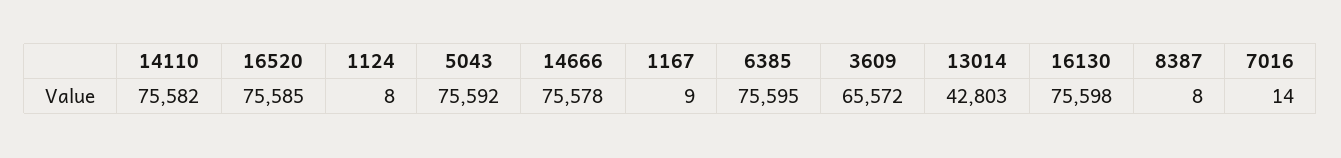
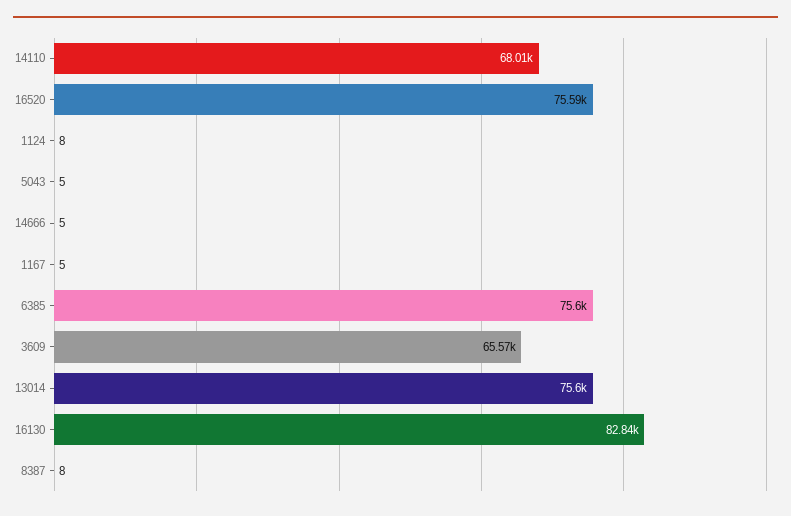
  {
-   "14110": 75582,
+   "14110": 68010,
    "16520": 75585,
    "1124": 8,
-   "5043": 75592,
+   "5043": 5,
-   "14666": 75578,
+   "14666": 5,
-   "1167": 9,
+   "1167": 5,
    "6385": 75595,
    "3609": 65572,
-   "13014": 42803,
+   "13014": 75600,
-   "16130": 75598,
+   "16130": 82840,
-   "8387": 8,
+   "8387": 8
-   "7016": 14
  }

